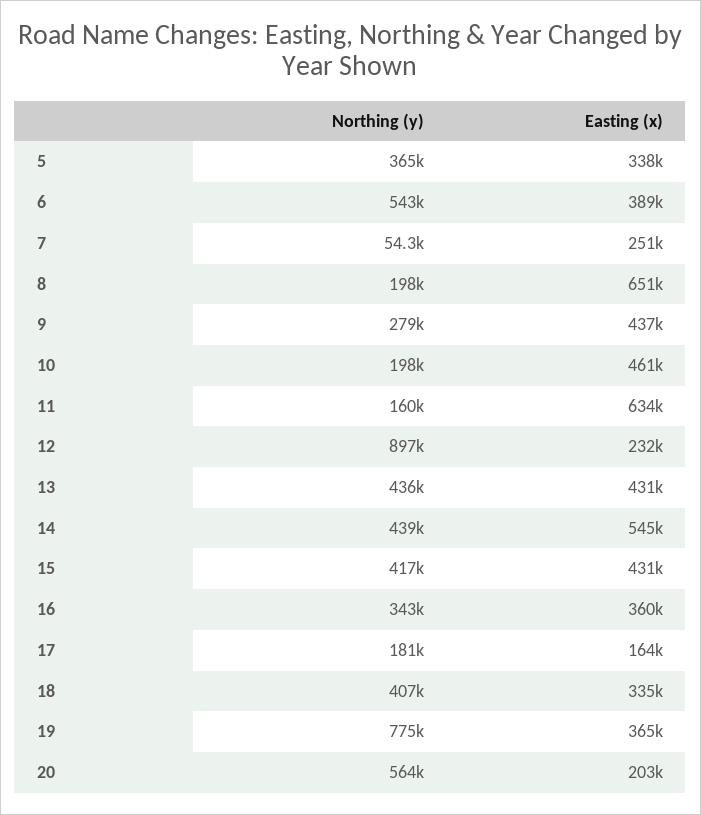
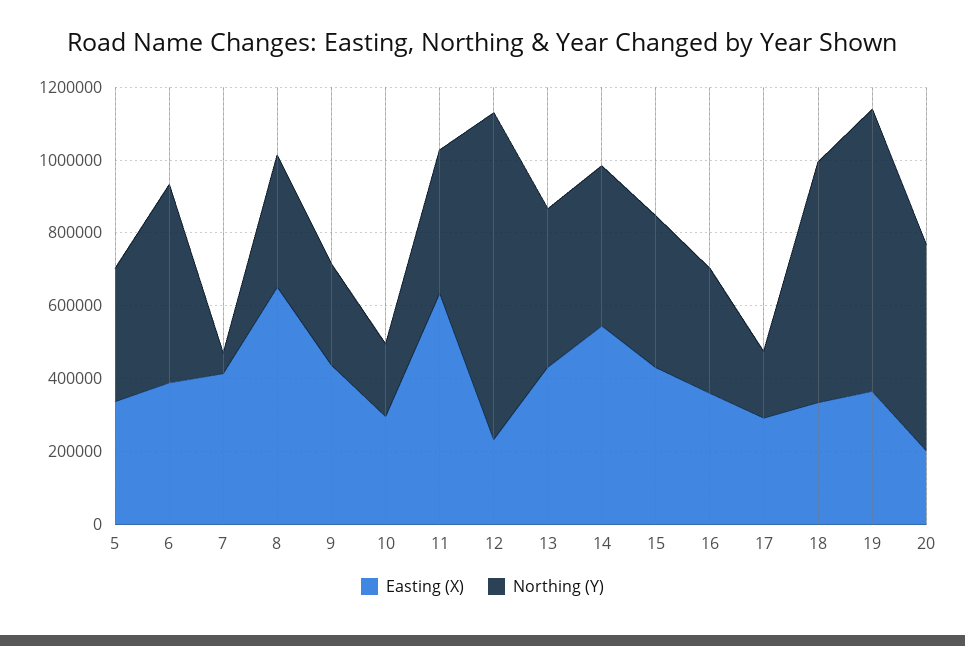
  {
    "Northing (y)": {
      "5": 365000,
      "6": 543000,
      "7": 54300,
-     "8": 198000,
+     "8": 350000,
      "9": 279000,
      "10": 198000,
-     "11": 160000,
+     "11": 400000,
      "12": 897000,
      "13": 436000,
      "14": 439000,
      "15": 417000,
      "16": 343000,
      "17": 181000,
-     "18": 407000,
+     "18": 650000,
      "19": 775000,
      "20": 564000
    },
    "Easting (x)": {
      "5": 338000,
      "6": 389000,
-     "7": 251000,
+     "7": 400000,
      "8": 651000,
      "9": 437000,
-     "10": 461000,
+     "10": 300000,
      "11": 634000,
      "12": 232000,
      "13": 431000,
      "14": 545000,
      "15": 431000,
      "16": 360000,
-     "17": 164000,
+     "17": 300000,
      "18": 335000,
      "19": 365000,
      "20": 203000
    }
  }

